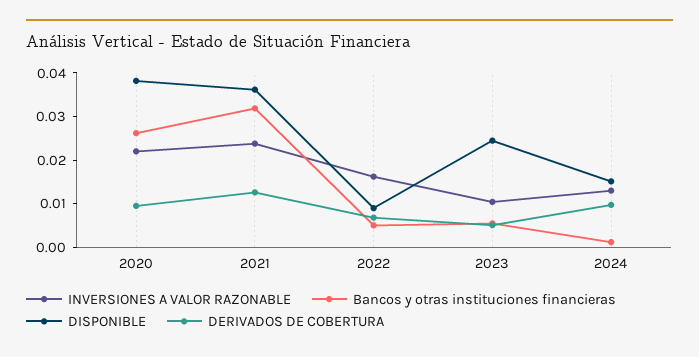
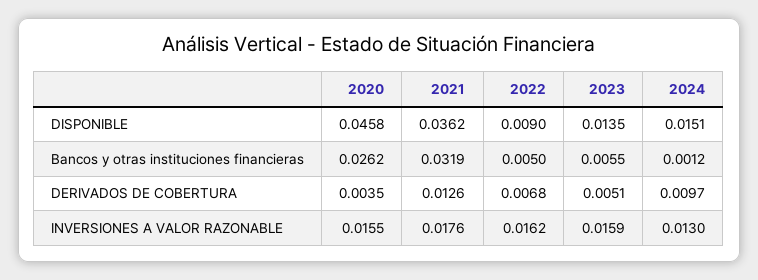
  {
    "INVERSIONES A VALOR RAZONABLE": {
-     "2020": 0.022,
+     "2020": 0.0155,
-     "2021": 0.024,
+     "2021": 0.0176,
      "2022": 0.0162,
-     "2023": 0.01,
+     "2023": 0.0159,
      "2024": 0.013
    },
    "Bancos y otras instituciones financieras": {
      "2020": 0.0262,
      "2021": 0.0319,
      "2022": 0.005,
      "2023": 0.0055,
      "2024": 0.0012
    },
    "DISPONIBLE": {
-     "2020": 0.038,
+     "2020": 0.0458,
      "2021": 0.0362,
      "2022": 0.009,
-     "2023": 0.024,
+     "2023": 0.0135,
      "2024": 0.0151
    },
    "DERIVADOS DE COBERTURA": {
-     "2020": 0.01,
+     "2020": 0.0035,
      "2021": 0.0126,
      "2022": 0.0068,
      "2023": 0.0051,
      "2024": 0.0097
    }
  }

